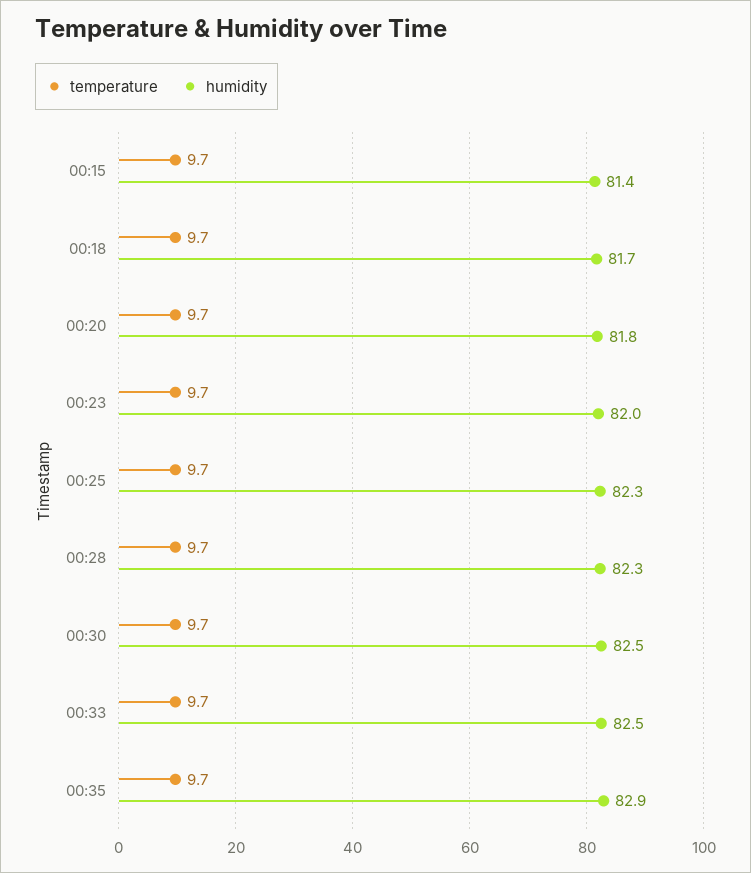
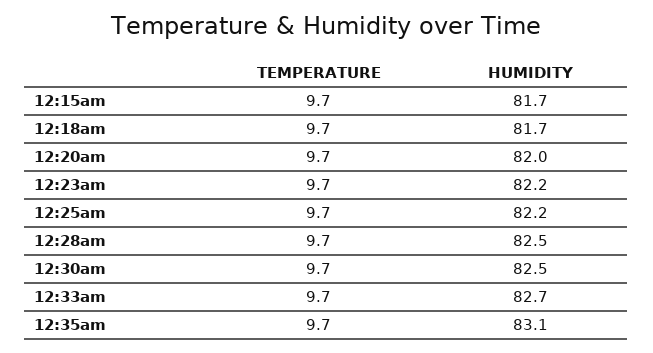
  {
    "temperature": {
      "00:15": 9.7,
      "00:18": 9.7,
      "00:20": 9.7,
      "00:23": 9.7,
      "00:25": 9.7,
      "00:28": 9.7,
      "00:30": 9.7,
      "00:33": 9.7,
      "00:35": 9.7
    },
    "humidity": {
-     "00:15": 81.4,
+     "00:15": 81.7,
      "00:18": 81.7,
-     "00:20": 81.8,
+     "00:20": 82,
-     "00:23": 82,
+     "00:23": 82.2,
-     "00:25": 82.3,
+     "00:25": 82.2,
-     "00:28": 82.3,
+     "00:28": 82.5,
      "00:30": 82.5,
-     "00:33": 82.5,
+     "00:33": 82.7,
-     "00:35": 82.9
+     "00:35": 83.1
    }
  }

